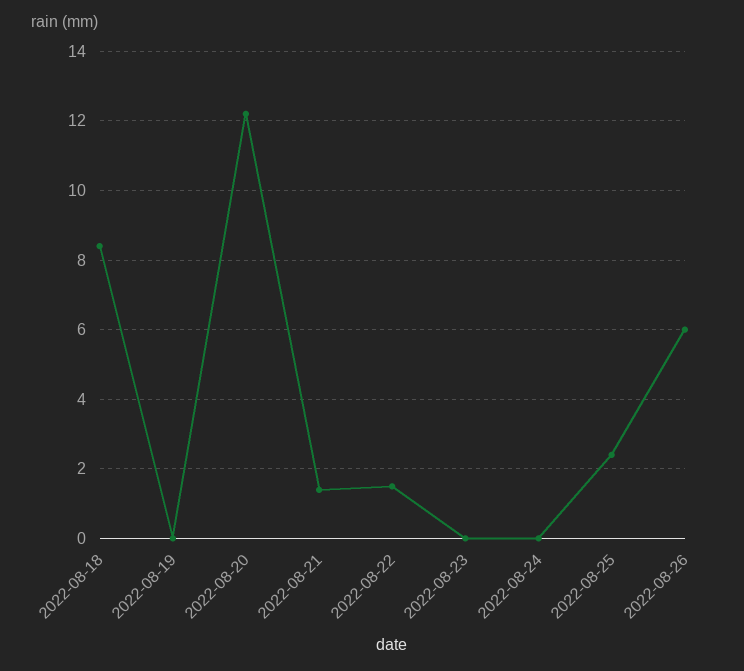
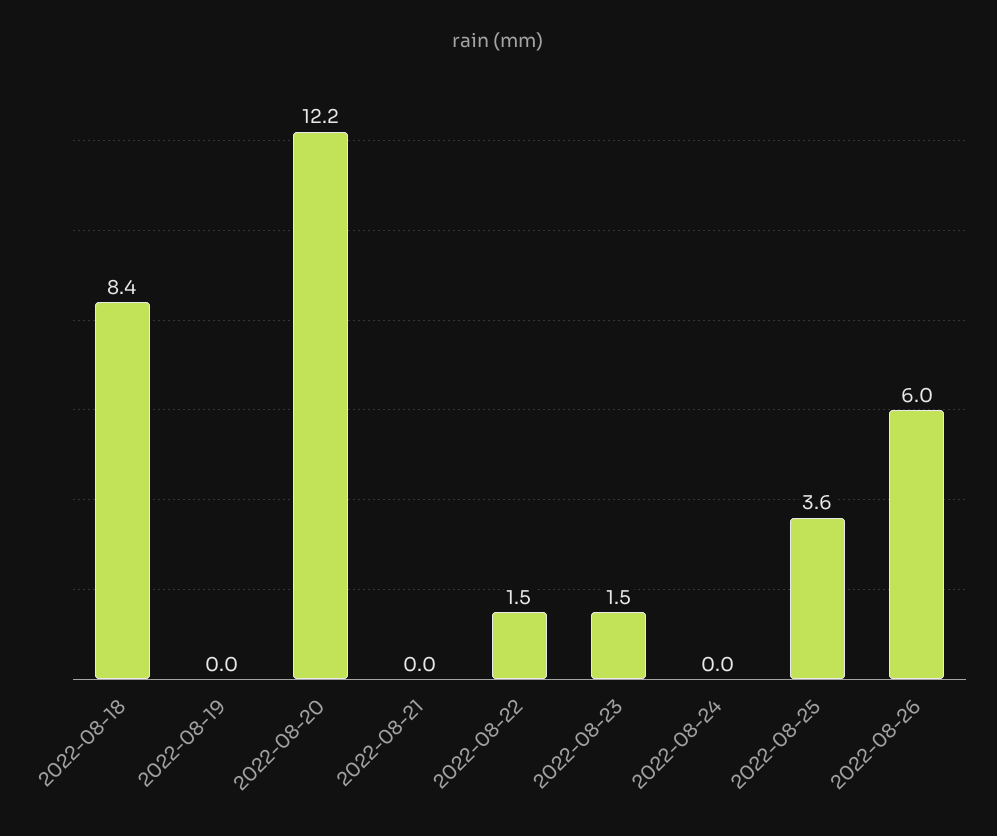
  {
    "2022-08-18": 8.4,
    "2022-08-19": 0,
    "2022-08-20": 12.2,
-   "2022-08-21": 1.5,
+   "2022-08-21": 0,
    "2022-08-22": 1.5,
-   "2022-08-23": 0,
+   "2022-08-23": 1.5,
    "2022-08-24": 0,
-   "2022-08-25": 2.5,
+   "2022-08-25": 3.6,
    "2022-08-26": 6
  }

